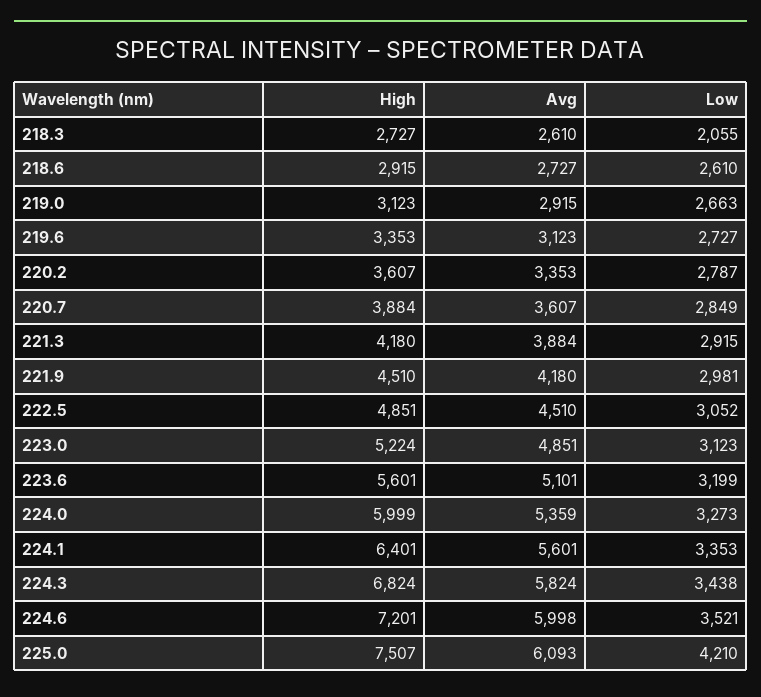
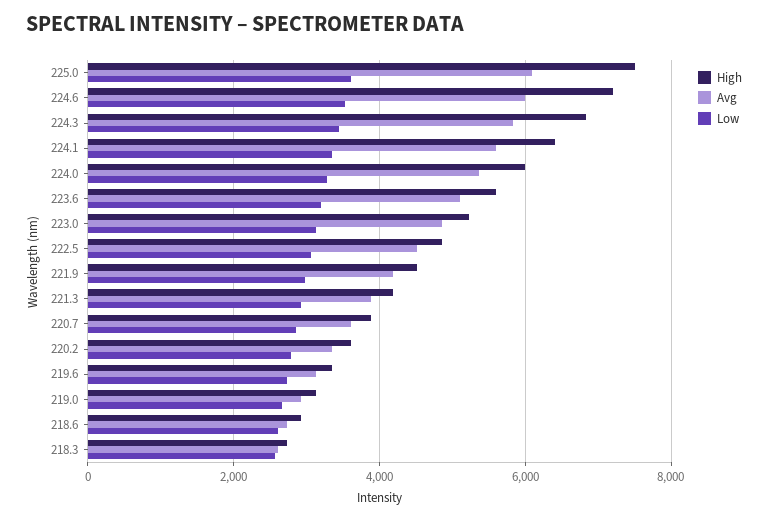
  {
    "High": {
      "218.3": 2727,
      "218.6": 2915,
      "219.0": 3123,
      "219.6": 3353,
      "220.2": 3607,
      "220.7": 3884,
      "221.3": 4180,
      "221.9": 4510,
      "222.5": 4851,
      "223.0": 5224,
      "223.6": 5601,
      "224.0": 5999,
      "224.1": 6401,
      "224.3": 6824,
      "224.6": 7201,
      "225.0": 7507
    },
    "Avg": {
      "218.3": 2610,
      "218.6": 2727,
      "219.0": 2915,
      "219.6": 3123,
      "220.2": 3353,
      "220.7": 3607,
      "221.3": 3884,
      "221.9": 4180,
      "222.5": 4510,
      "223.0": 4851,
      "223.6": 5101,
      "224.0": 5359,
      "224.1": 5601,
      "224.3": 5824,
      "224.6": 5998,
      "225.0": 6093
    },
    "Low": {
-     "218.3": 2055,
+     "218.3": 2600,
      "218.6": 2610,
      "219.0": 2663,
      "219.6": 2727,
      "220.2": 2787,
      "220.7": 2849,
      "221.3": 2915,
      "221.9": 2981,
      "222.5": 3052,
      "223.0": 3123,
      "223.6": 3199,
      "224.0": 3273,
      "224.1": 3353,
      "224.3": 3438,
      "224.6": 3521,
-     "225.0": 4210
+     "225.0": 3600
    }
  }

